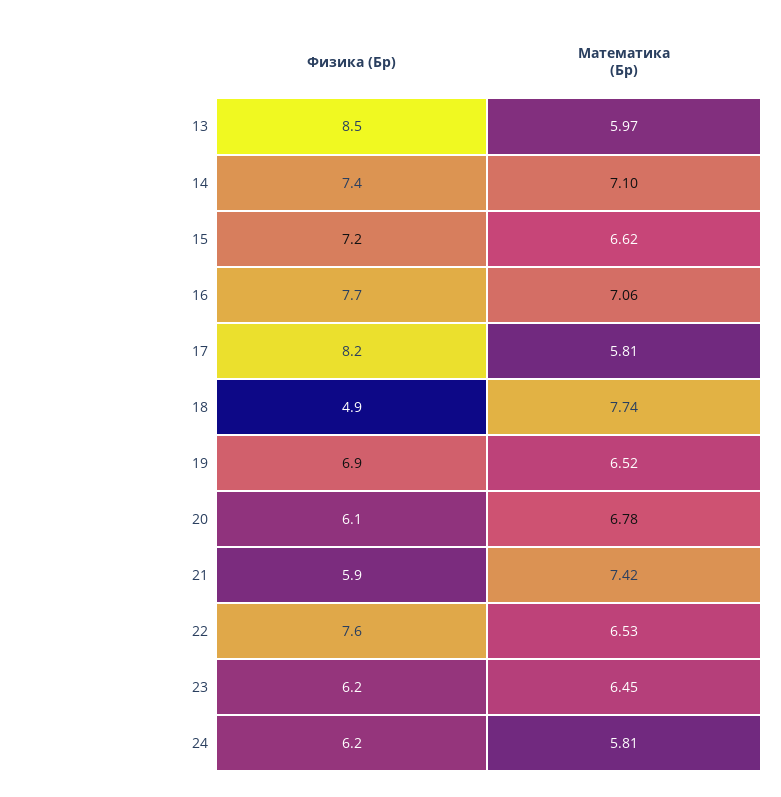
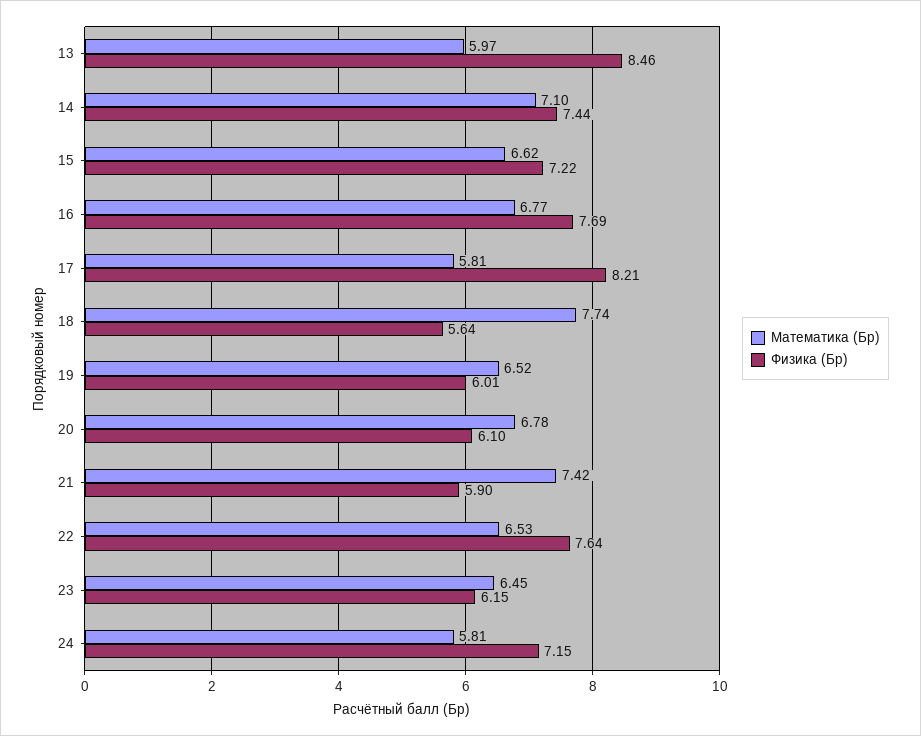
  {
    "Физика (Бр)": {
      "13": 8.46,
      "14": 7.44,
      "15": 7.22,
      "16": 7.69,
      "17": 8.21,
-     "18": 4.9,
+     "18": 5.64,
-     "19": 6.9,
+     "19": 6.01,
      "20": 6.1,
      "21": 5.9,
      "22": 7.64,
      "23": 6.15,
-     "24": 6.2
+     "24": 7.15
    },
    "Математика (Бр)": {
      "13": 5.97,
      "14": 7.1,
      "15": 6.62,
-     "16": 7.06,
+     "16": 6.77,
      "17": 5.81,
      "18": 7.74,
      "19": 6.52,
      "20": 6.78,
      "21": 7.42,
      "22": 6.53,
      "23": 6.45,
      "24": 5.81
    }
  }

